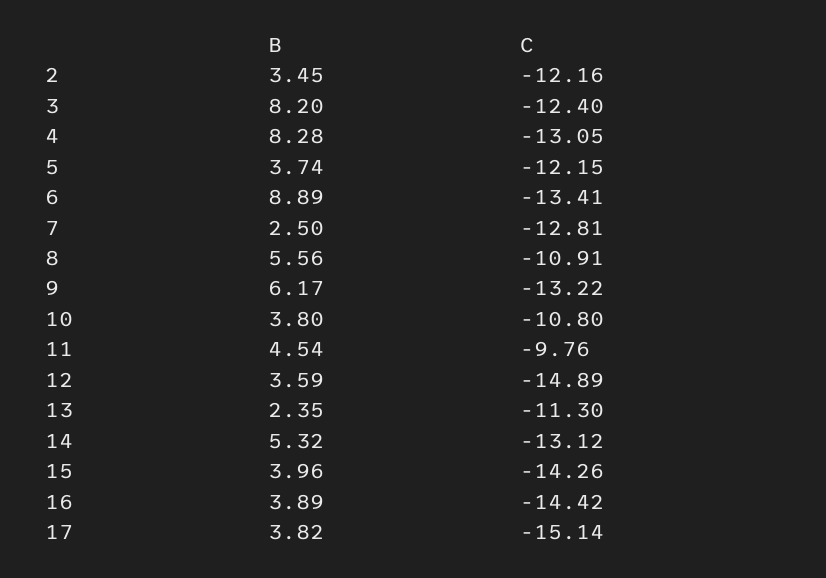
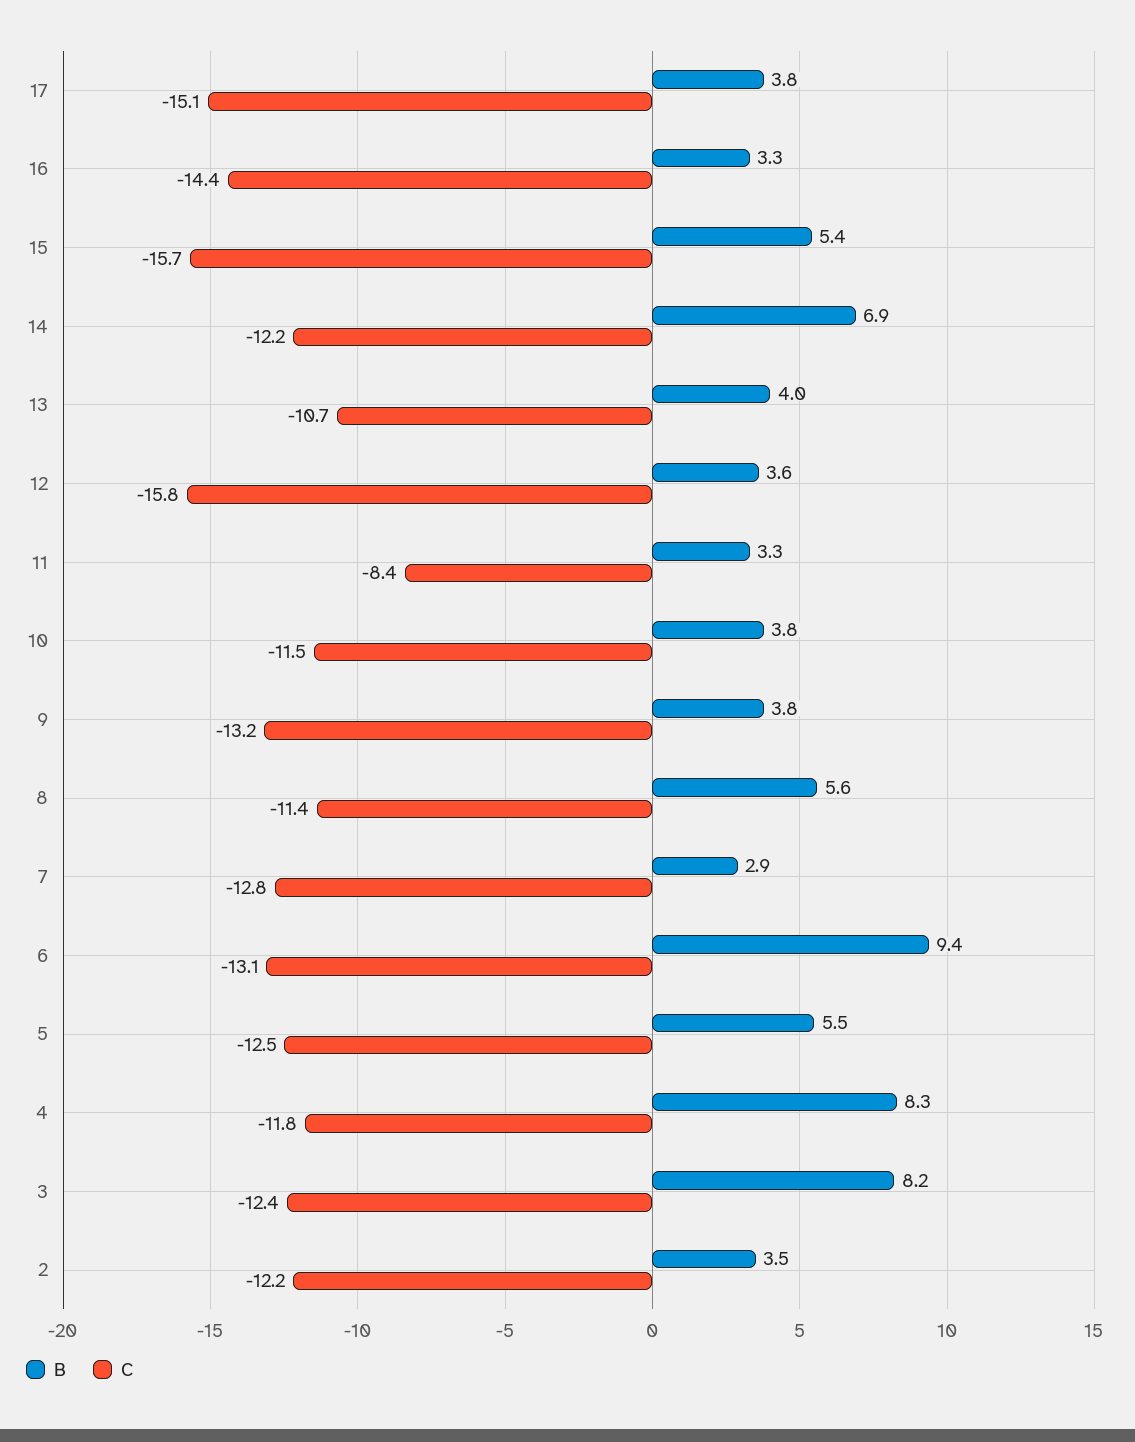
  {
    "B": {
      "2": 3.45,
      "3": 8.2,
      "4": 8.28,
-     "5": 3.74,
+     "5": 5.5,
-     "6": 8.89,
+     "6": 9.4,
-     "7": 2.5,
+     "7": 2.9,
      "8": 5.56,
-     "9": 6.17,
+     "9": 3.8,
      "10": 3.8,
-     "11": 4.54,
+     "11": 3.3,
      "12": 3.59,
-     "13": 2.35,
+     "13": 4,
-     "14": 5.32,
+     "14": 6.9,
-     "15": 3.96,
+     "15": 5.4,
-     "16": 3.89,
+     "16": 3.3,
      "17": 3.82
    },
    "C": {
      "2": -12.16,
      "3": -12.4,
-     "4": -13.05,
+     "4": -11.8,
-     "5": -12.15,
+     "5": -12.5,
-     "6": -13.41,
+     "6": -13.1,
      "7": -12.81,
-     "8": -10.91,
+     "8": -11.4,
      "9": -13.22,
-     "10": -10.8,
+     "10": -11.5,
-     "11": -9.76,
+     "11": -8.4,
-     "12": -14.89,
+     "12": -15.8,
-     "13": -11.3,
+     "13": -10.7,
-     "14": -13.12,
+     "14": -12.2,
-     "15": -14.26,
+     "15": -15.7,
      "16": -14.42,
      "17": -15.14
    }
  }

